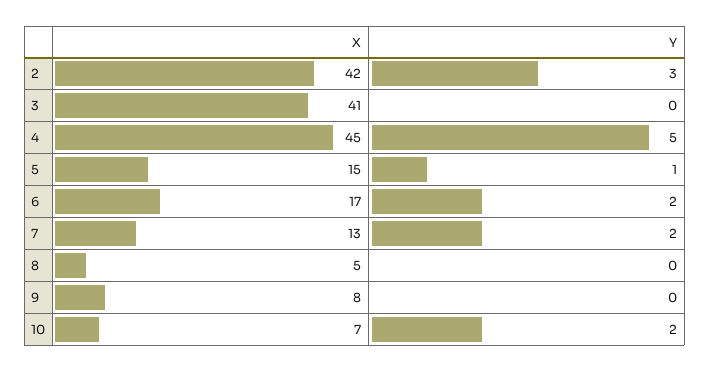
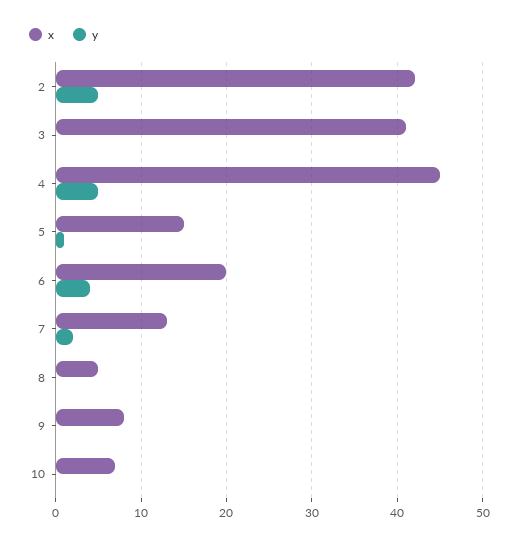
  {
    "X": {
      "2": 42,
      "3": 41,
      "4": 45,
      "5": 15,
-     "6": 17,
+     "6": 20,
      "7": 13,
      "8": 5,
      "9": 8,
      "10": 7
    },
    "Y": {
-     "2": 3,
+     "2": 5,
      "3": 0,
      "4": 5,
      "5": 1,
-     "6": 2,
+     "6": 4,
      "7": 2,
      "8": 0,
      "9": 0,
-     "10": 2
+     "10": 0
    }
  }

